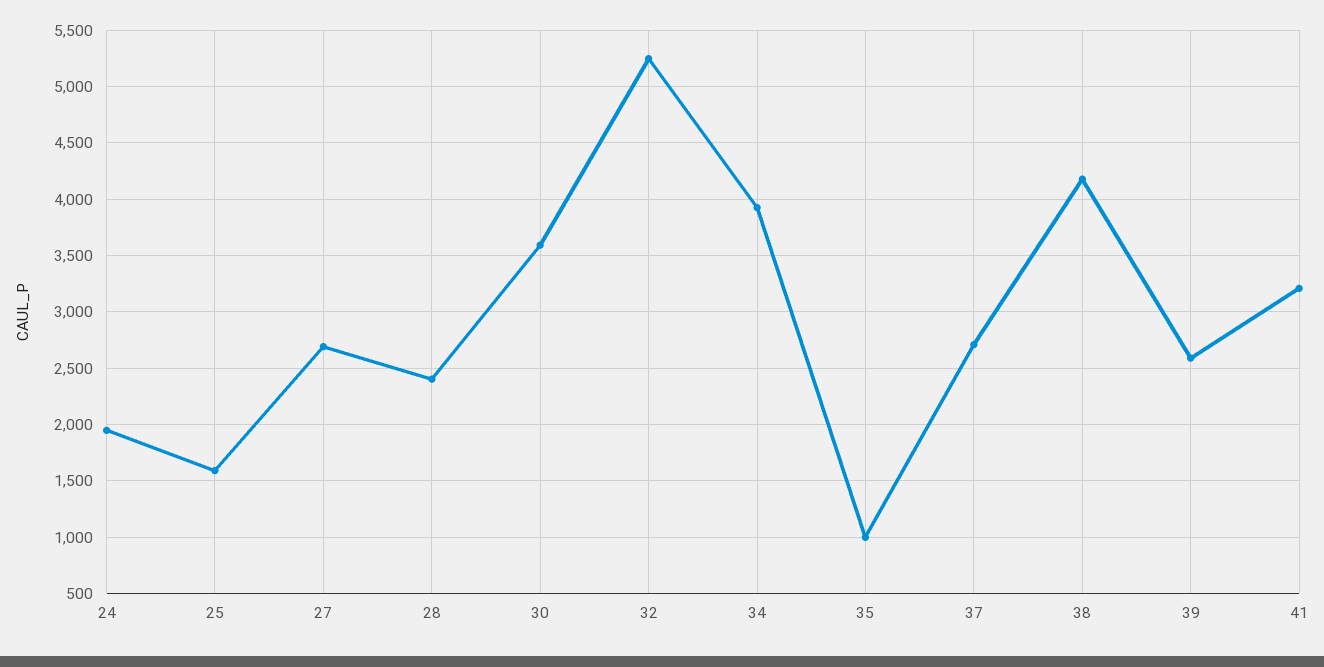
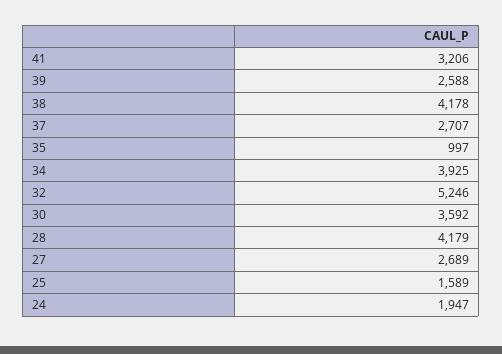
  {
    "24": 1947,
    "25": 1589,
    "27": 2689,
-   "28": 2400,
+   "28": 4179,
    "30": 3592,
    "32": 5246,
    "34": 3925,
    "35": 997,
    "37": 2707,
    "38": 4178,
    "39": 2588,
    "41": 3206
  }

